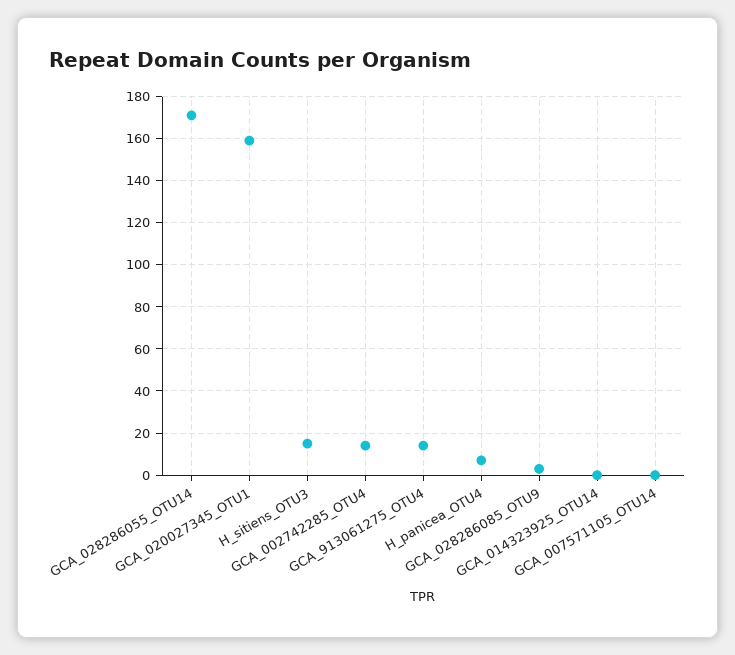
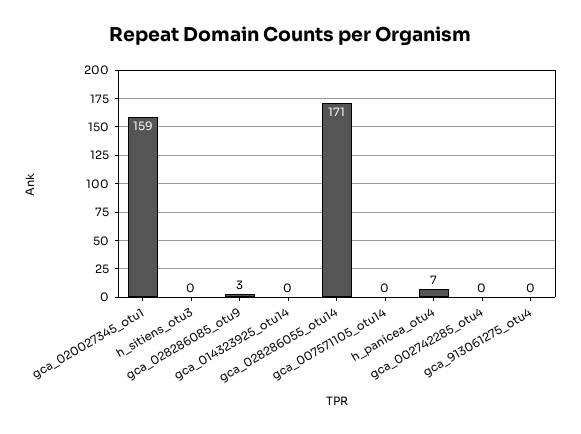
  {
    "GCA_028286055_OTU14": 171,
    "GCA_020027345_OTU1": 159,
-   "H_sitiens_OTU3": 15,
+   "H_sitiens_OTU3": 0,
-   "GCA_002742285_OTU4": 15,
+   "GCA_002742285_OTU4": 0,
-   "GCA_913061275_OTU4": 15,
+   "GCA_913061275_OTU4": 0,
    "H_panicea_OTU4": 7,
    "GCA_028286085_OTU9": 3,
    "GCA_014323925_OTU14": 0,
    "GCA_007571105_OTU14": 0
  }

